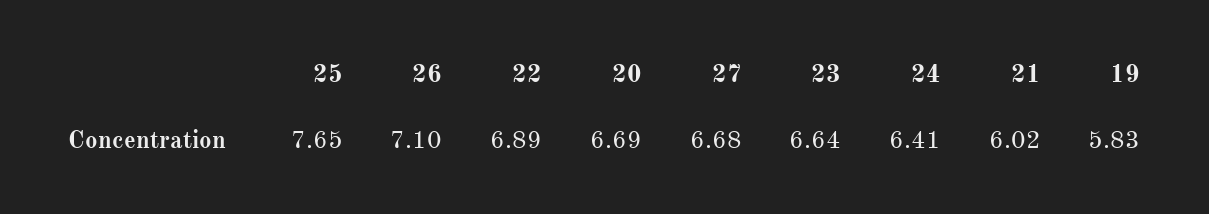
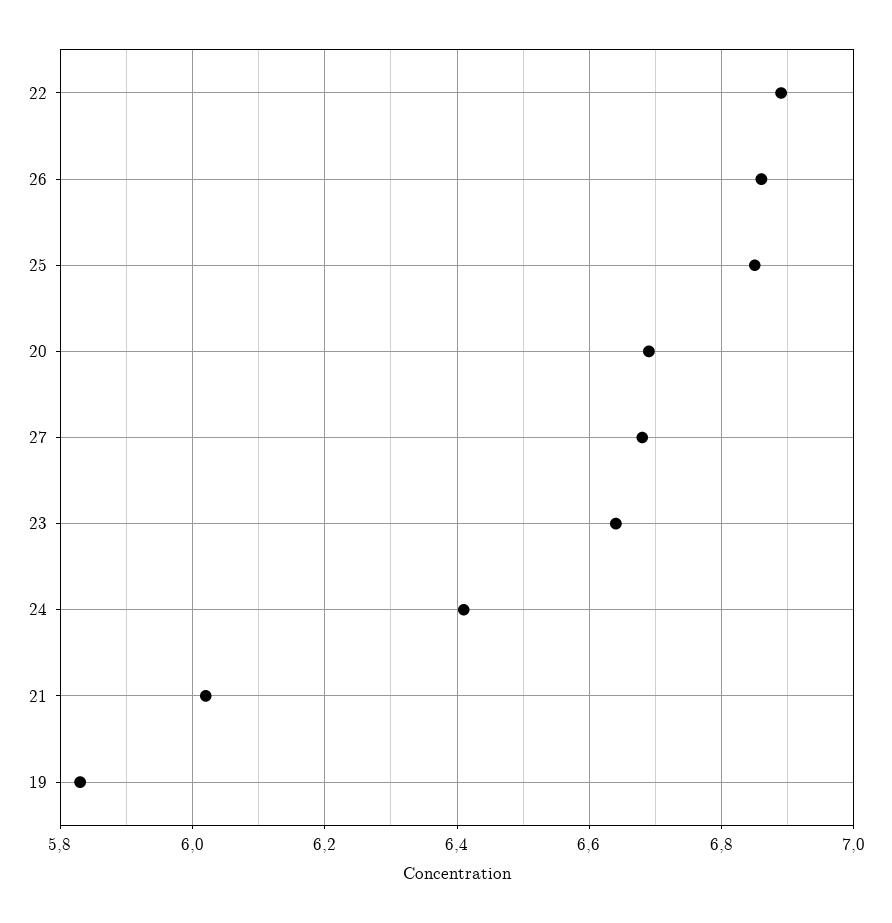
  {
-   "25": 7.65,
+   "25": 6.85,
-   "26": 7.1,
+   "26": 6.85,
    "22": 6.89,
    "20": 6.69,
    "27": 6.68,
    "23": 6.64,
    "24": 6.41,
    "21": 6.02,
    "19": 5.83
  }

